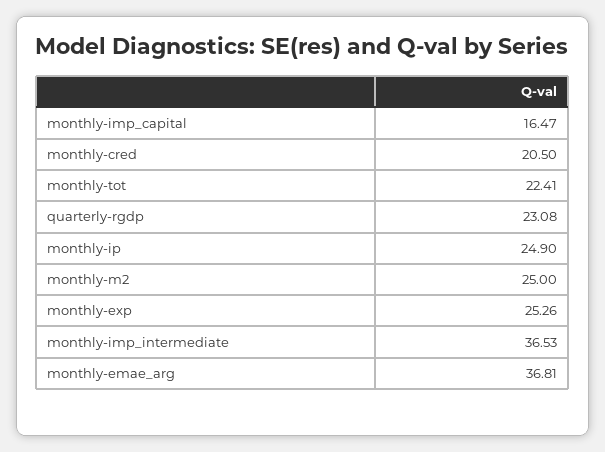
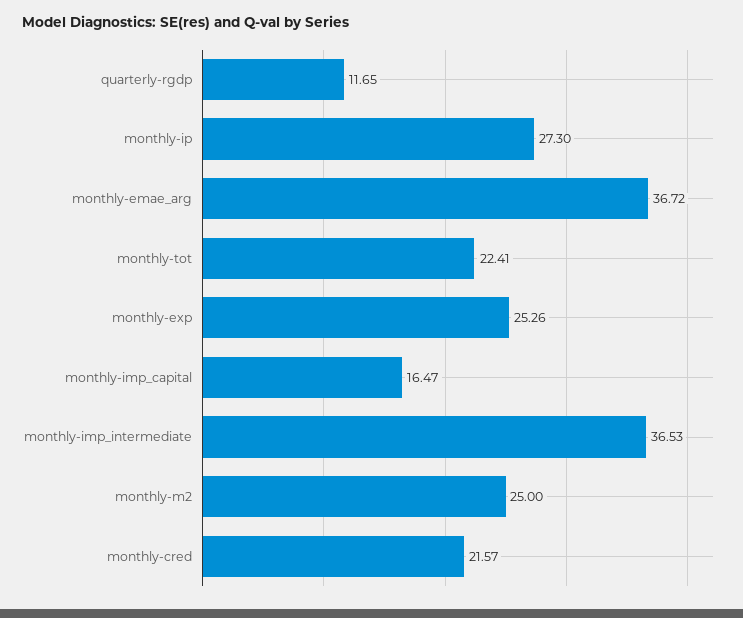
  {
    "monthly-imp_capital": 16.47,
-   "monthly-cred": 20.5,
+   "monthly-cred": 21.57,
    "monthly-tot": 22.41,
-   "quarterly-rgdp": 23.08,
+   "quarterly-rgdp": 11.65,
-   "monthly-ip": 24.9,
+   "monthly-ip": 27.3,
    "monthly-m2": 25,
    "monthly-exp": 25.26,
    "monthly-imp_intermediate": 36.53,
-   "monthly-emae_arg": 36.81
+   "monthly-emae_arg": 36.72
  }

